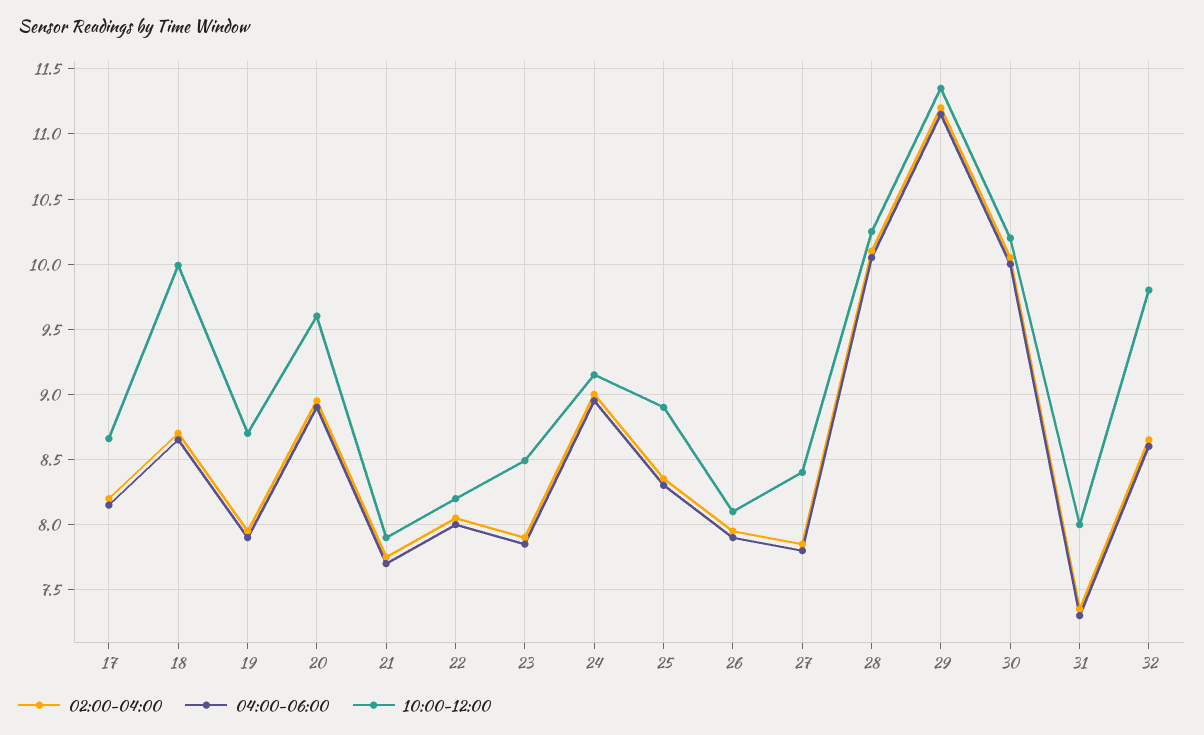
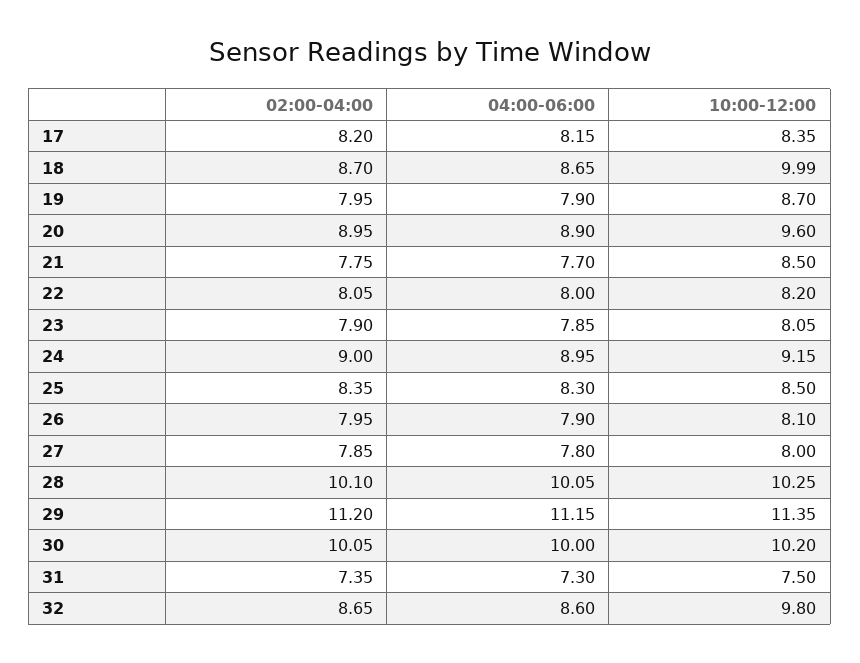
  {
    "02:00-04:00": {
      "17": 8.2,
      "18": 8.7,
      "19": 7.95,
      "20": 8.95,
      "21": 7.75,
      "22": 8.05,
      "23": 7.9,
      "24": 9,
      "25": 8.35,
      "26": 7.95,
      "27": 7.85,
      "28": 10.1,
      "29": 11.2,
      "30": 10.05,
      "31": 7.35,
      "32": 8.65
    },
    "04:00-06:00": {
      "17": 8.15,
      "18": 8.65,
      "19": 7.9,
      "20": 8.9,
      "21": 7.7,
      "22": 8,
      "23": 7.85,
      "24": 8.95,
      "25": 8.3,
      "26": 7.9,
      "27": 7.8,
      "28": 10.05,
      "29": 11.15,
      "30": 10,
      "31": 7.3,
      "32": 8.6
    },
    "10:00-12:00": {
-     "17": 8.65,
+     "17": 8.35,
      "18": 9.99,
      "19": 8.7,
      "20": 9.6,
-     "21": 7.9,
+     "21": 8.5,
      "22": 8.2,
-     "23": 8.5,
+     "23": 8.05,
      "24": 9.15,
-     "25": 8.9,
+     "25": 8.5,
      "26": 8.1,
-     "27": 8.4,
+     "27": 8,
      "28": 10.25,
      "29": 11.35,
      "30": 10.2,
-     "31": 8,
+     "31": 7.5,
      "32": 9.8
    }
  }

